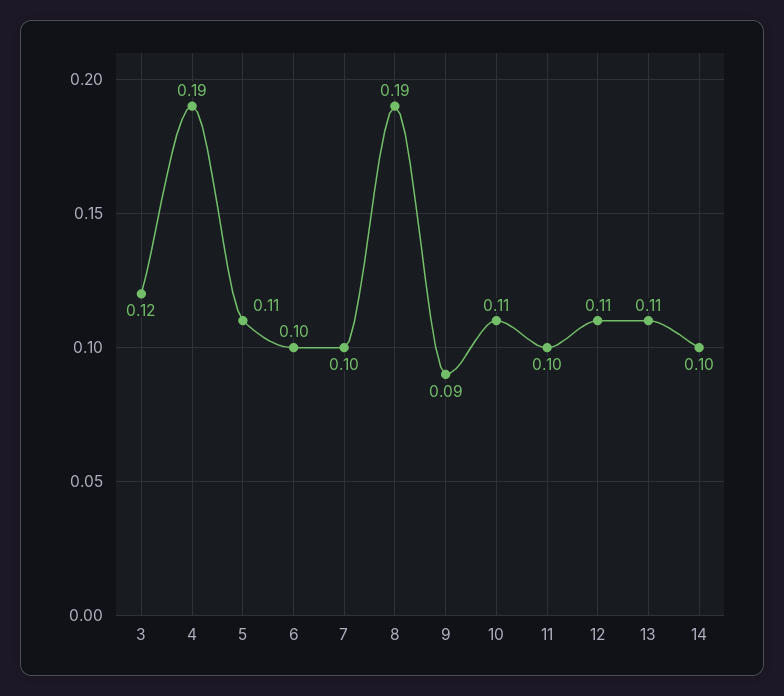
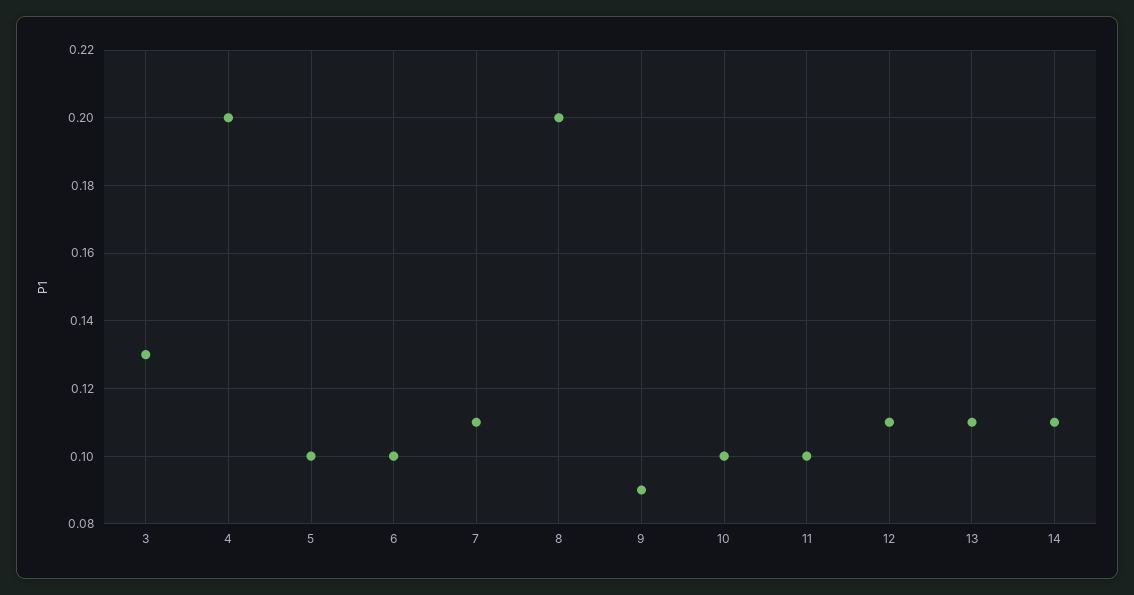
  {
-   "3": 0.12,
+   "3": 0.13,
-   "4": 0.19,
+   "4": 0.2,
-   "5": 0.11,
+   "5": 0.1,
    "6": 0.1,
-   "7": 0.1,
+   "7": 0.11,
-   "8": 0.19,
+   "8": 0.2,
    "9": 0.09,
-   "10": 0.11,
+   "10": 0.1,
    "11": 0.1,
    "12": 0.11,
    "13": 0.11,
-   "14": 0.1
+   "14": 0.11
  }

